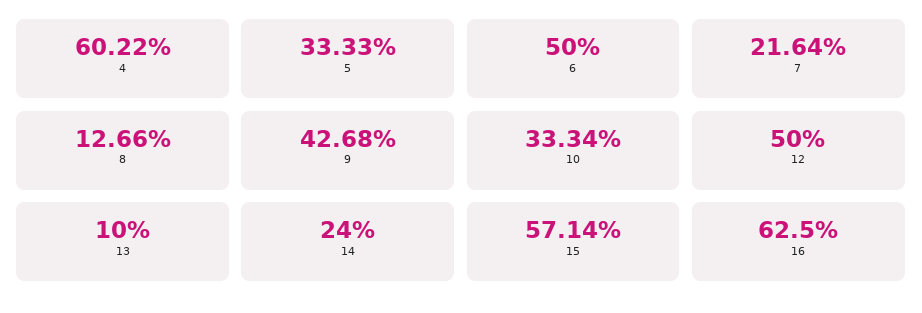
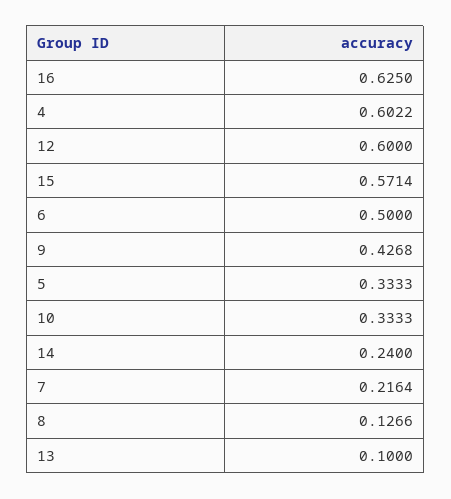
  {
    "4": 0.6022,
    "5": 0.3333,
    "6": 0.5,
    "7": 0.2164,
    "8": 0.1266,
    "9": 0.4268,
-   "10": 0.3334,
+   "10": 0.3333,
-   "12": 0.5,
+   "12": 0.6,
    "13": 0.1,
    "14": 0.24,
    "15": 0.5714,
    "16": 0.625
  }

